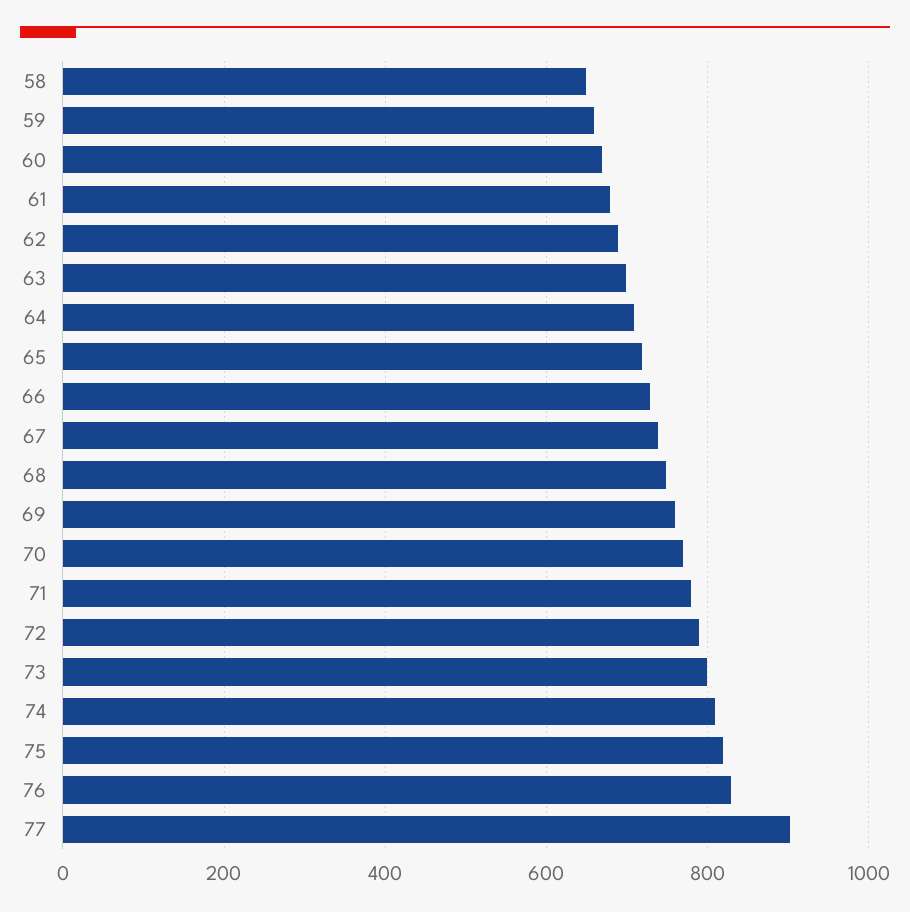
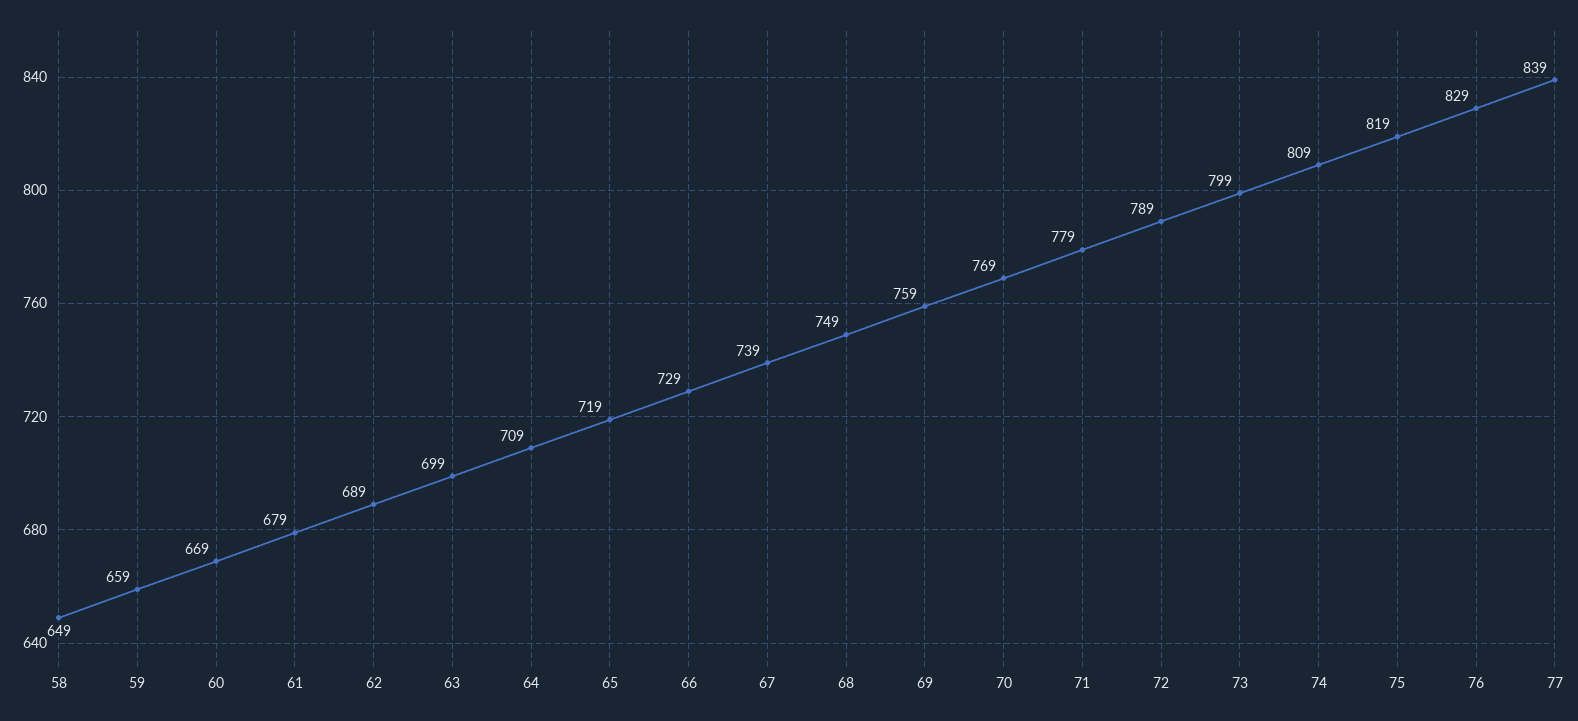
  {
    "58": 649,
    "59": 659,
    "60": 669,
    "61": 679,
    "62": 689,
    "63": 699,
    "64": 709,
    "65": 719,
    "66": 729,
    "67": 739,
    "68": 749,
    "69": 759,
    "70": 769,
    "71": 779,
    "72": 789,
    "73": 799,
    "74": 809,
    "75": 819,
    "76": 829,
-   "77": 900
+   "77": 839
  }

